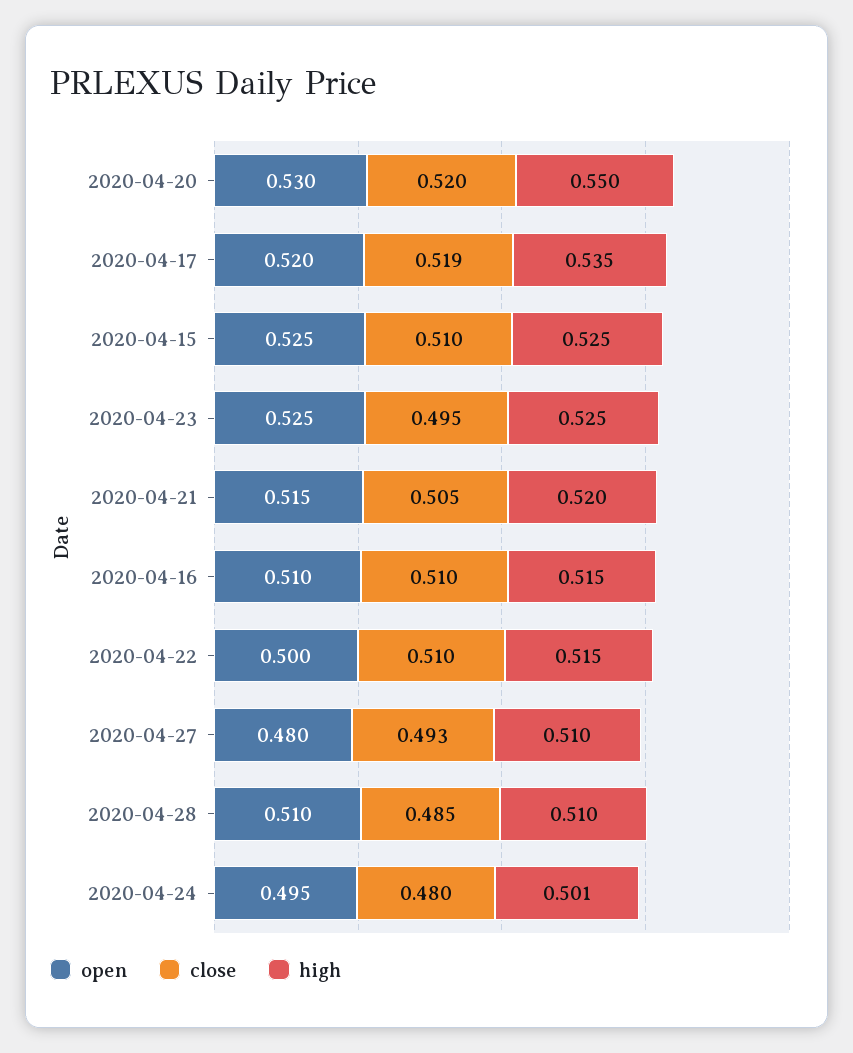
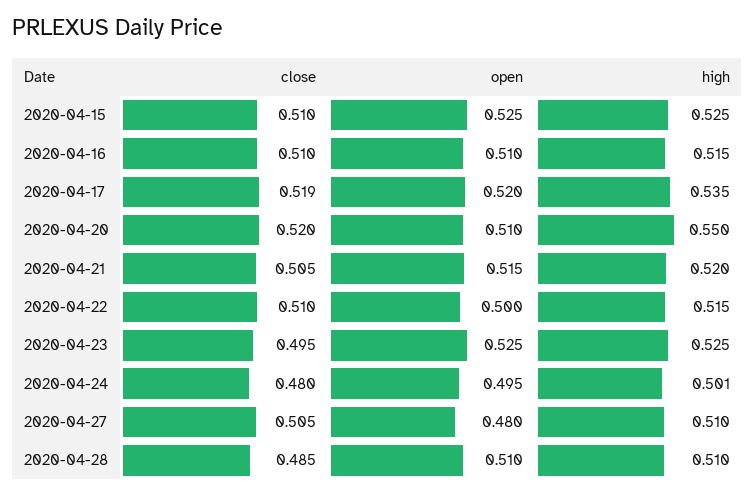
  {
    "open": {
-     "2020-04-20": 0.53,
+     "2020-04-20": 0.51,
      "2020-04-17": 0.52,
      "2020-04-15": 0.525,
      "2020-04-23": 0.525,
      "2020-04-21": 0.515,
      "2020-04-16": 0.51,
      "2020-04-22": 0.5,
      "2020-04-27": 0.48,
      "2020-04-28": 0.51,
      "2020-04-24": 0.495
    },
    "close": {
      "2020-04-20": 0.52,
      "2020-04-17": 0.519,
      "2020-04-15": 0.51,
      "2020-04-23": 0.495,
      "2020-04-21": 0.505,
      "2020-04-16": 0.51,
      "2020-04-22": 0.51,
-     "2020-04-27": 0.493,
+     "2020-04-27": 0.505,
      "2020-04-28": 0.485,
      "2020-04-24": 0.48
    },
    "high": {
      "2020-04-20": 0.55,
      "2020-04-17": 0.535,
      "2020-04-15": 0.525,
      "2020-04-23": 0.525,
      "2020-04-21": 0.52,
      "2020-04-16": 0.515,
      "2020-04-22": 0.515,
      "2020-04-27": 0.51,
      "2020-04-28": 0.51,
      "2020-04-24": 0.501
    }
  }

